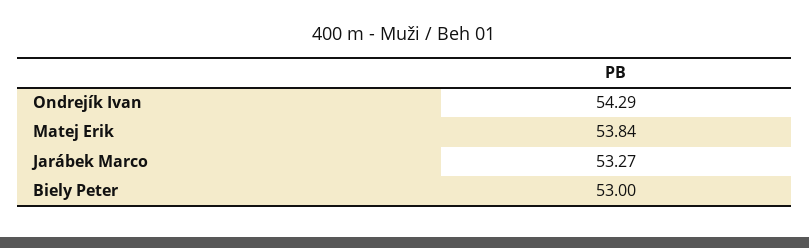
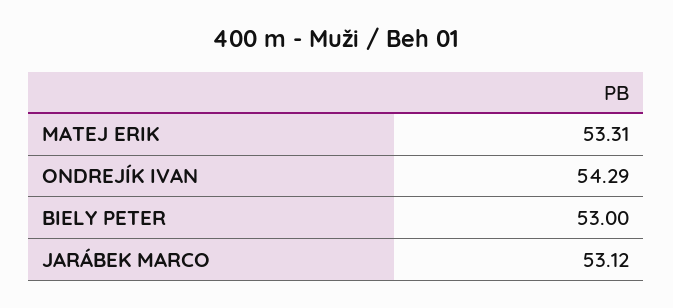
  {
    "Ondrejík Ivan": 54.29,
-   "Matej Erik": 53.84,
+   "Matej Erik": 53.31,
-   "Jarábek Marco": 53.27,
+   "Jarábek Marco": 53.12,
    "Biely Peter": 53
  }

